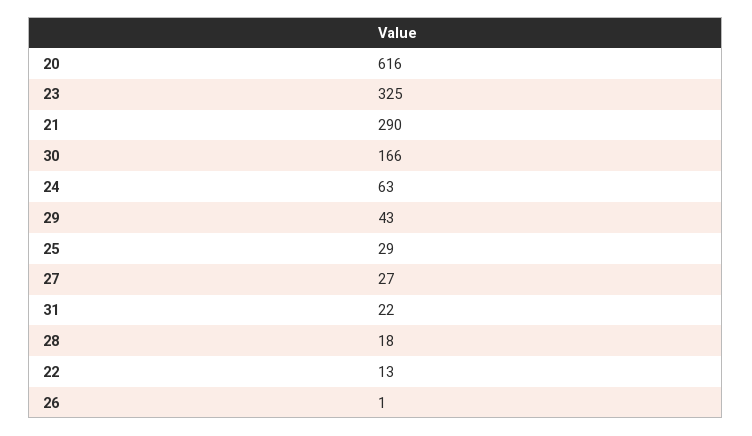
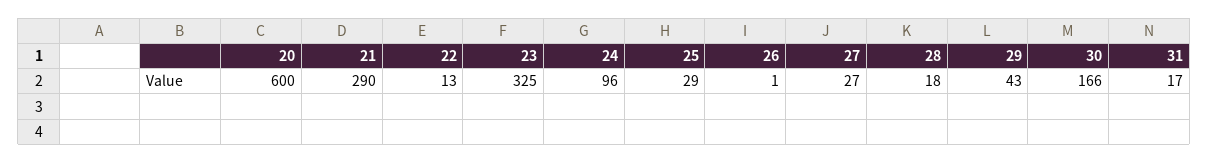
  {
-   "20": 616,
+   "20": 600,
    "23": 325,
    "21": 290,
    "30": 166,
-   "24": 63,
+   "24": 96,
    "29": 43,
    "25": 29,
    "27": 27,
-   "31": 22,
+   "31": 17,
    "28": 18,
    "22": 13,
    "26": 1
  }

